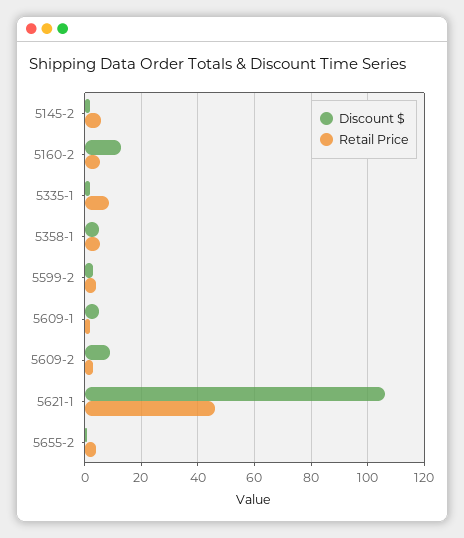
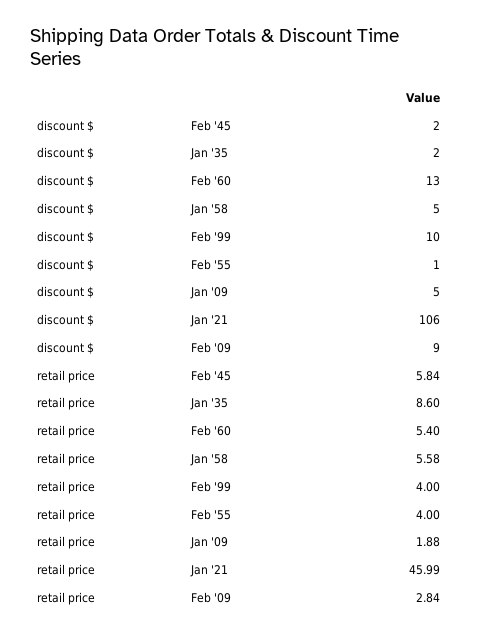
  {
    "Discount $": {
      "5145-2": 2,
      "5160-2": 13,
      "5335-1": 2,
      "5358-1": 5,
-     "5599-2": 2.5,
+     "5599-2": 10,
      "5609-1": 5,
      "5609-2": 9,
      "5621-1": 106,
      "5655-2": 1
    },
    "Retail Price": {
      "5145-2": 5.84,
      "5160-2": 5.4,
      "5335-1": 8.6,
      "5358-1": 5.58,
      "5599-2": 4,
      "5609-1": 1.88,
      "5609-2": 2.84,
      "5621-1": 45.99,
      "5655-2": 4
    }
  }

